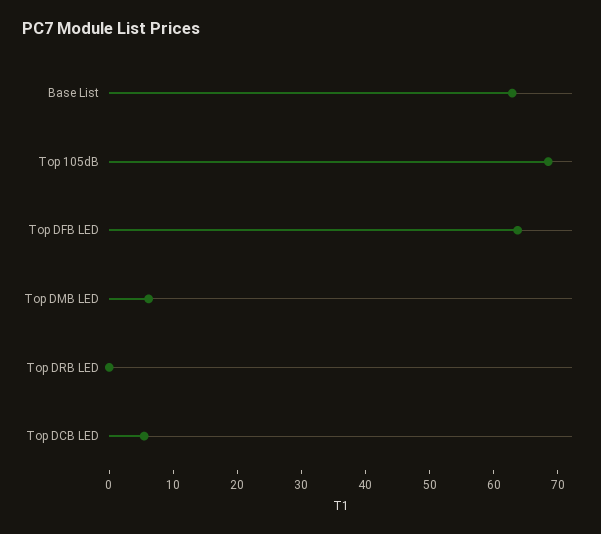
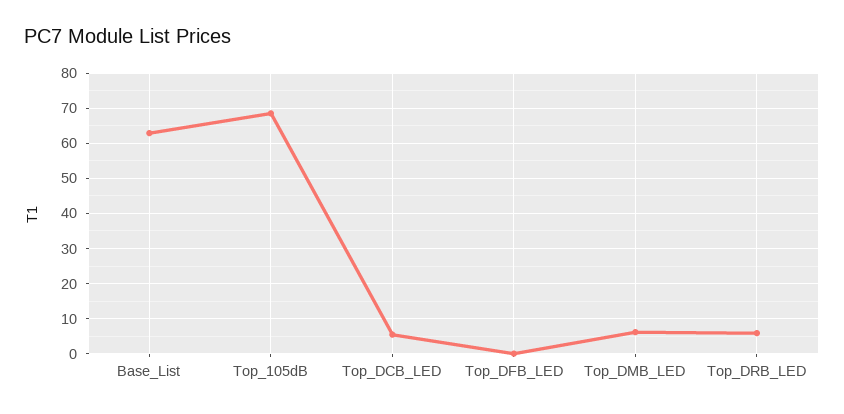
  {
    "Base List": 62,
    "Top 105dB": 68,
-   "Top DFB LED": 64,
+   "Top DFB LED": 0,
    "Top DMB LED": 6,
-   "Top DRB LED": 0,
+   "Top DRB LED": 6,
    "Top DCB LED": 6
  }

